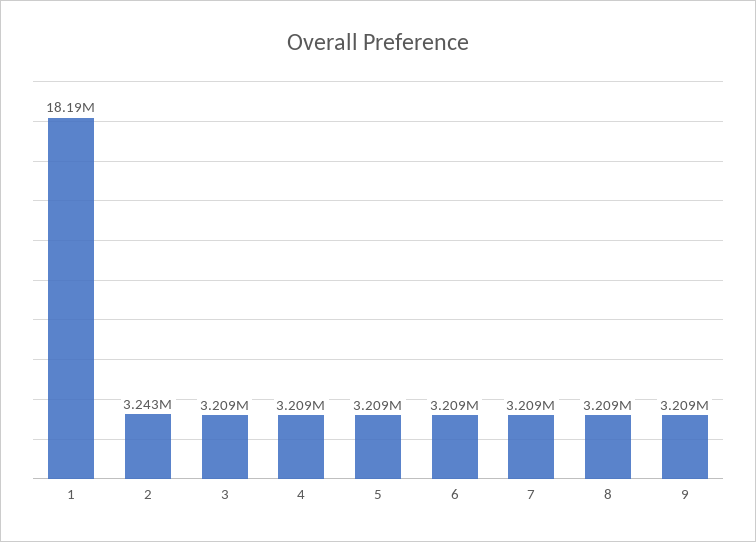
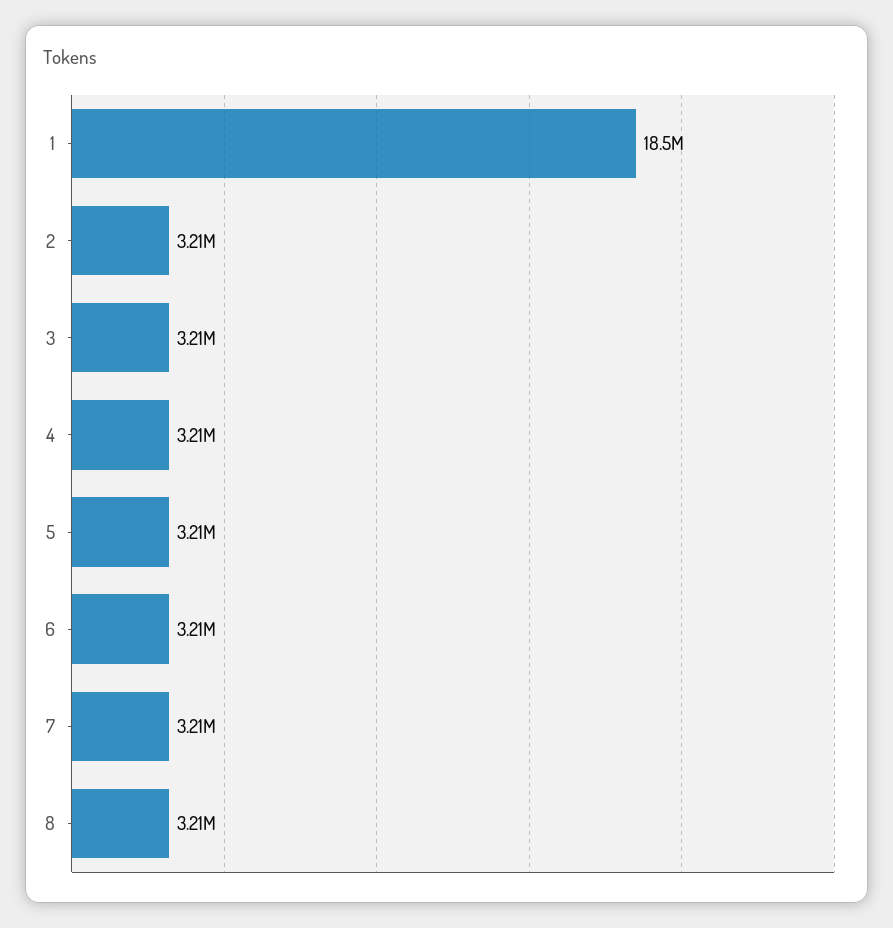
  {
-   "1": 18190000,
+   "1": 18500000,
-   "2": 3243000,
+   "2": 3210000,
    "3": 3209000,
    "4": 3209000,
    "5": 3209000,
    "6": 3209000,
    "7": 3209000,
-   "8": 3209000,
+   "8": 3209000
-   "9": 3209000
  }

